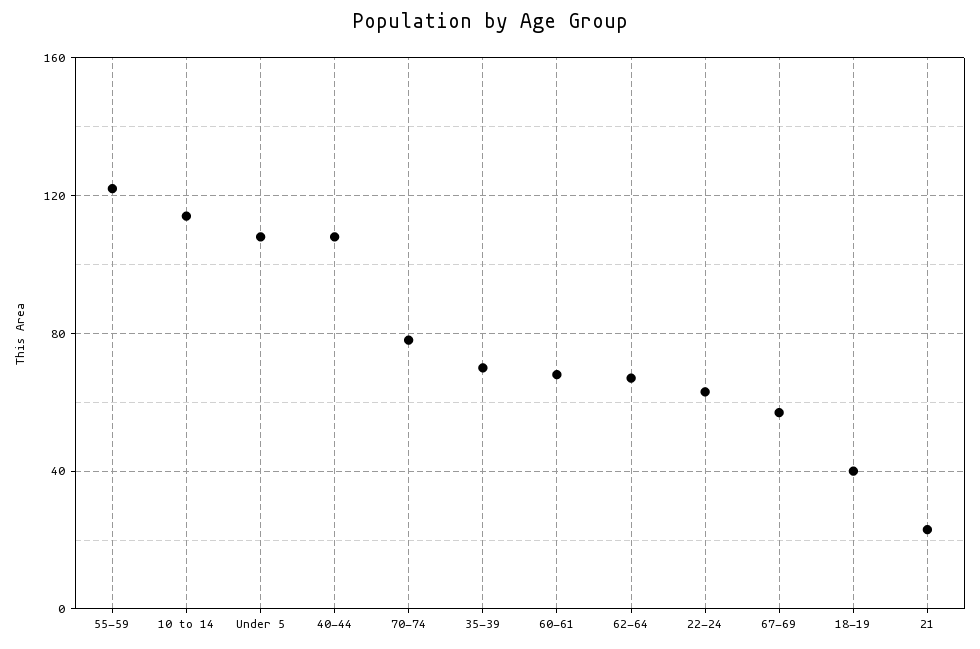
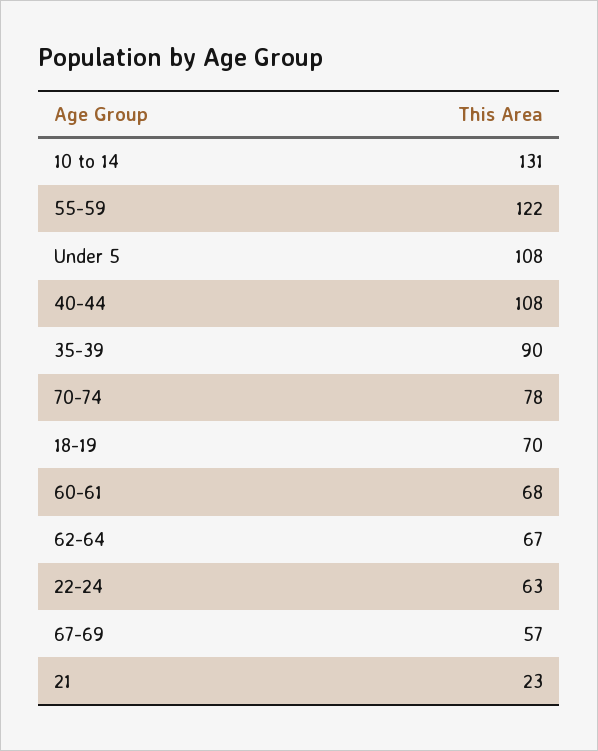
  {
    "55-59": 122,
-   "10 to 14": 115,
+   "10 to 14": 131,
    "Under 5": 108,
    "40-44": 108,
    "70-74": 78,
-   "35-39": 70,
+   "35-39": 90,
    "60-61": 68,
    "62-64": 67,
    "22-24": 63,
    "67-69": 57,
-   "18-19": 40,
+   "18-19": 70,
    "21": 23
  }

